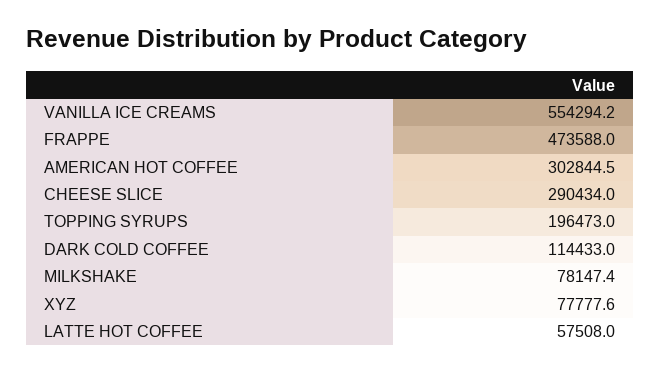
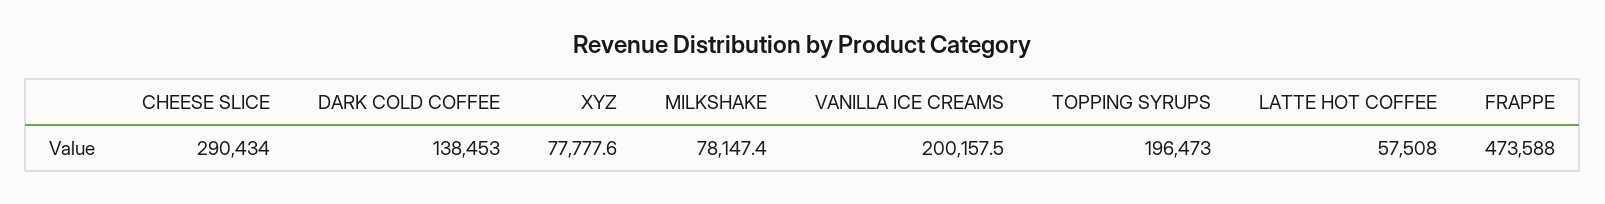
  {
-   "VANILLA ICE CREAMS": 554294.2,
+   "VANILLA ICE CREAMS": 200157.5,
    "FRAPPE": 473588,
-   "AMERICAN HOT COFFEE": 302844.5,
    "CHEESE SLICE": 290434,
    "TOPPING SYRUPS": 196473,
-   "DARK COLD COFFEE": 114433,
+   "DARK COLD COFFEE": 138453,
    "MILKSHAKE": 78147.4,
    "XYZ": 77777.6,
    "LATTE HOT COFFEE": 57508
  }

